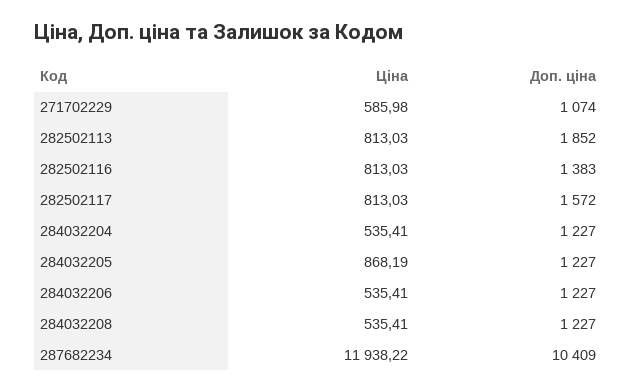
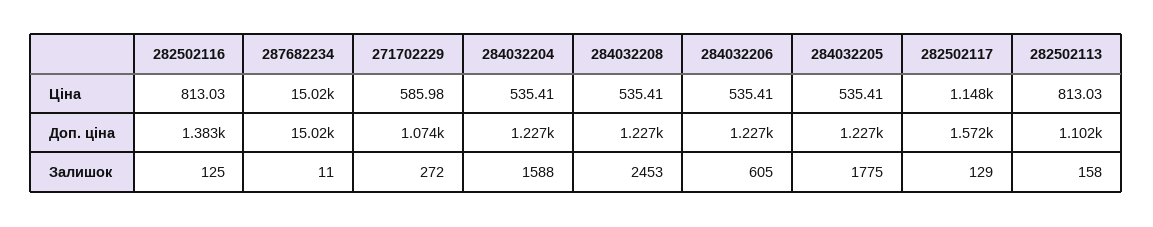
  {
    "Ціна": {
      "271702229": 585.98,
      "282502113": 813.03,
      "282502116": 813.03,
-     "282502117": 813.03,
+     "282502117": 1148,
      "284032204": 535.41,
-     "284032205": 868.19,
+     "284032205": 535.41,
      "284032206": 535.41,
      "284032208": 535.41,
-     "287682234": 11938.22
+     "287682234": 15020
    },
    "Доп. ціна": {
      "271702229": 1074,
-     "282502113": 1852,
+     "282502113": 1102,
      "282502116": 1383,
      "282502117": 1572,
      "284032204": 1227,
      "284032205": 1227,
      "284032206": 1227,
      "284032208": 1227,
-     "287682234": 10409
+     "287682234": 15020
-   }
+   },
+   "Залишок": {
+     "282502116": 125,
+     "287682234": 11,
+     "271702229": 272,
+     "284032204": 1588,
+     "284032208": 2453,
+     "284032206": 605,
+     "284032205": 1775,
+     "282502117": 129,
+     "282502113": 158
+   }
  }

